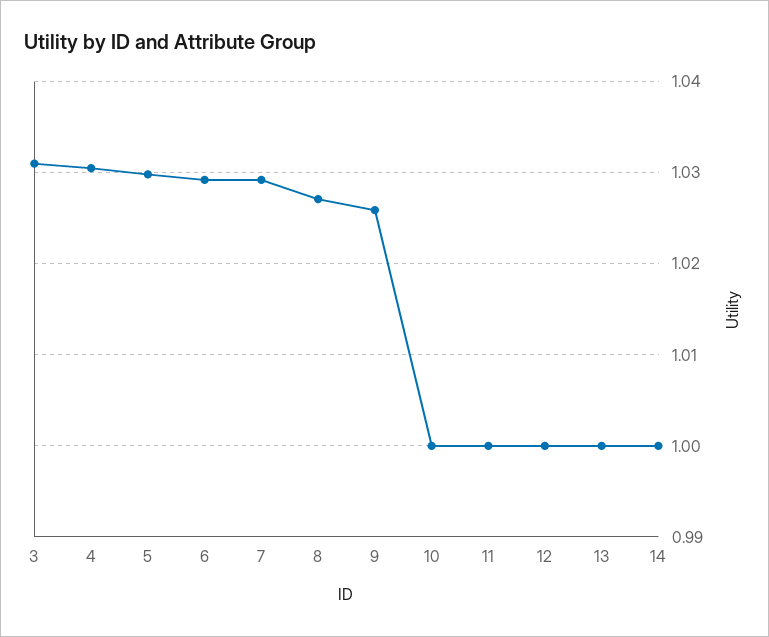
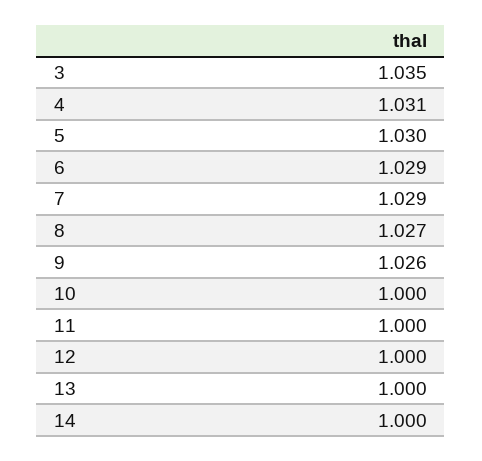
  {
-   "3": 1.031,
+   "3": 1.035,
    "4": 1.031,
    "5": 1.03,
    "6": 1.029,
    "7": 1.029,
    "8": 1.027,
    "9": 1.026,
    "10": 1,
    "11": 1,
    "12": 1,
    "13": 1,
    "14": 1
  }

